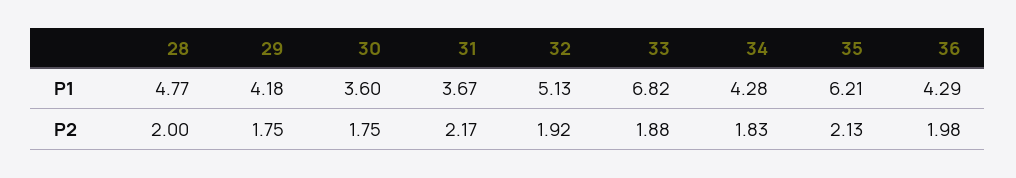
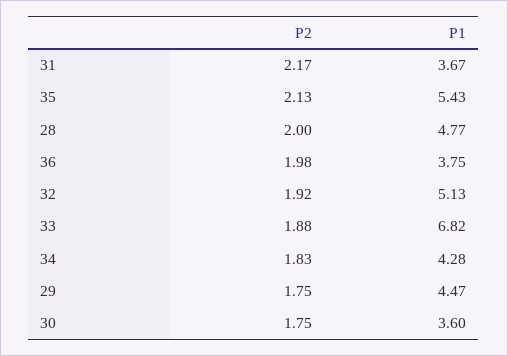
  {
    "28": {
      "P1": 4.77,
      "P2": 2
    },
    "29": {
-     "P1": 4.18,
+     "P1": 4.47,
      "P2": 1.75
    },
    "30": {
      "P1": 3.6,
      "P2": 1.75
    },
    "31": {
      "P1": 3.67,
      "P2": 2.17
    },
    "32": {
      "P1": 5.13,
      "P2": 1.92
    },
    "33": {
      "P1": 6.82,
      "P2": 1.88
    },
    "34": {
      "P1": 4.28,
      "P2": 1.83
    },
    "35": {
-     "P1": 6.21,
+     "P1": 5.43,
      "P2": 2.13
    },
    "36": {
-     "P1": 4.29,
+     "P1": 3.75,
      "P2": 1.98
    }
  }

